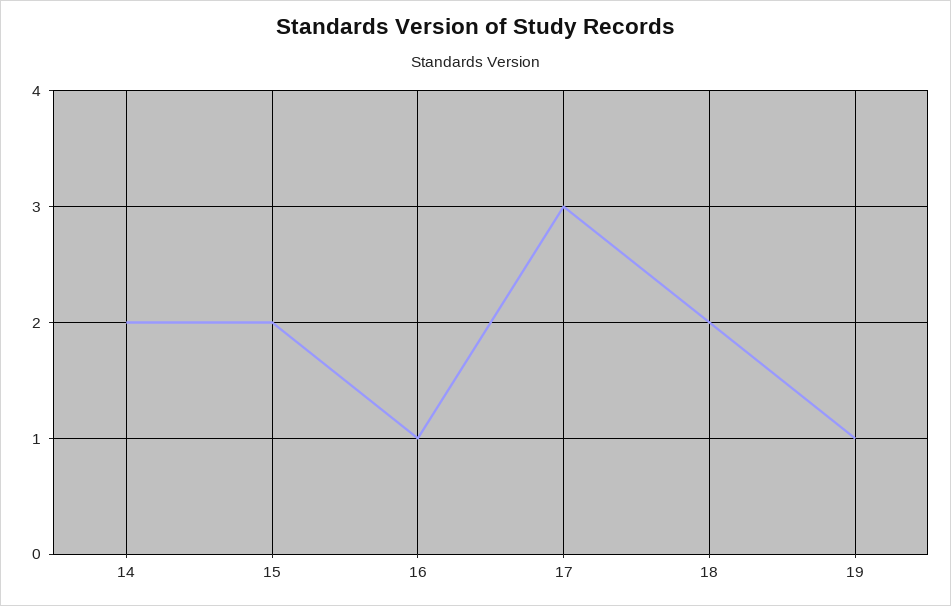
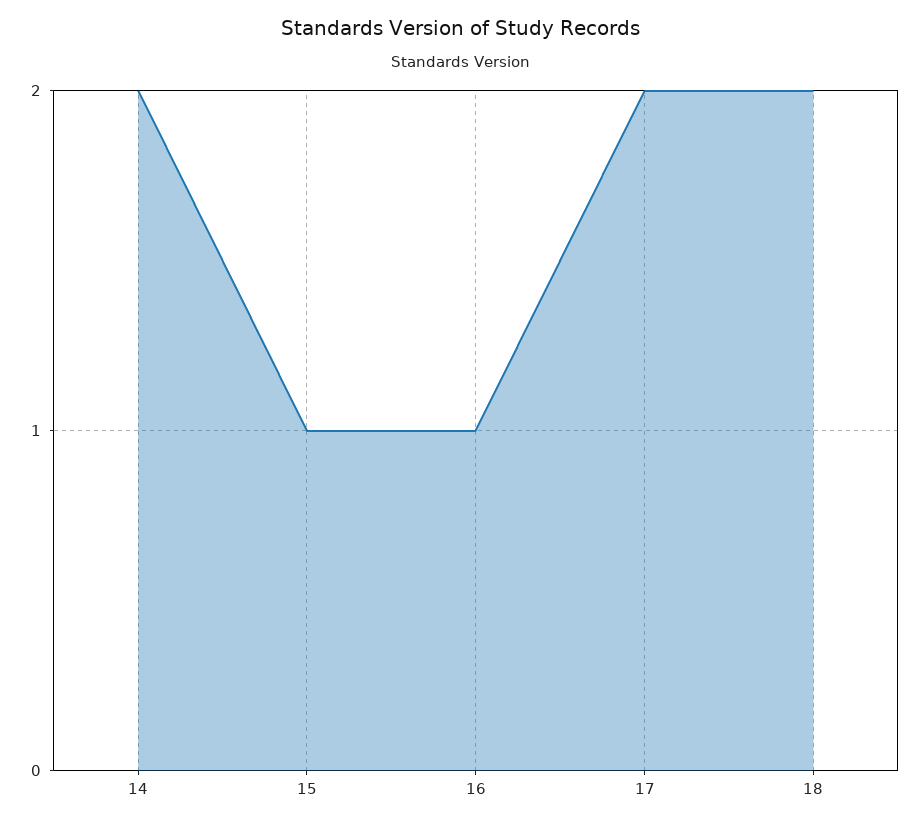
  {
    "14": 2,
-   "15": 2,
+   "15": 1,
    "16": 1,
-   "17": 3,
+   "17": 2,
-   "18": 2,
+   "18": 2
-   "19": 1
  }

